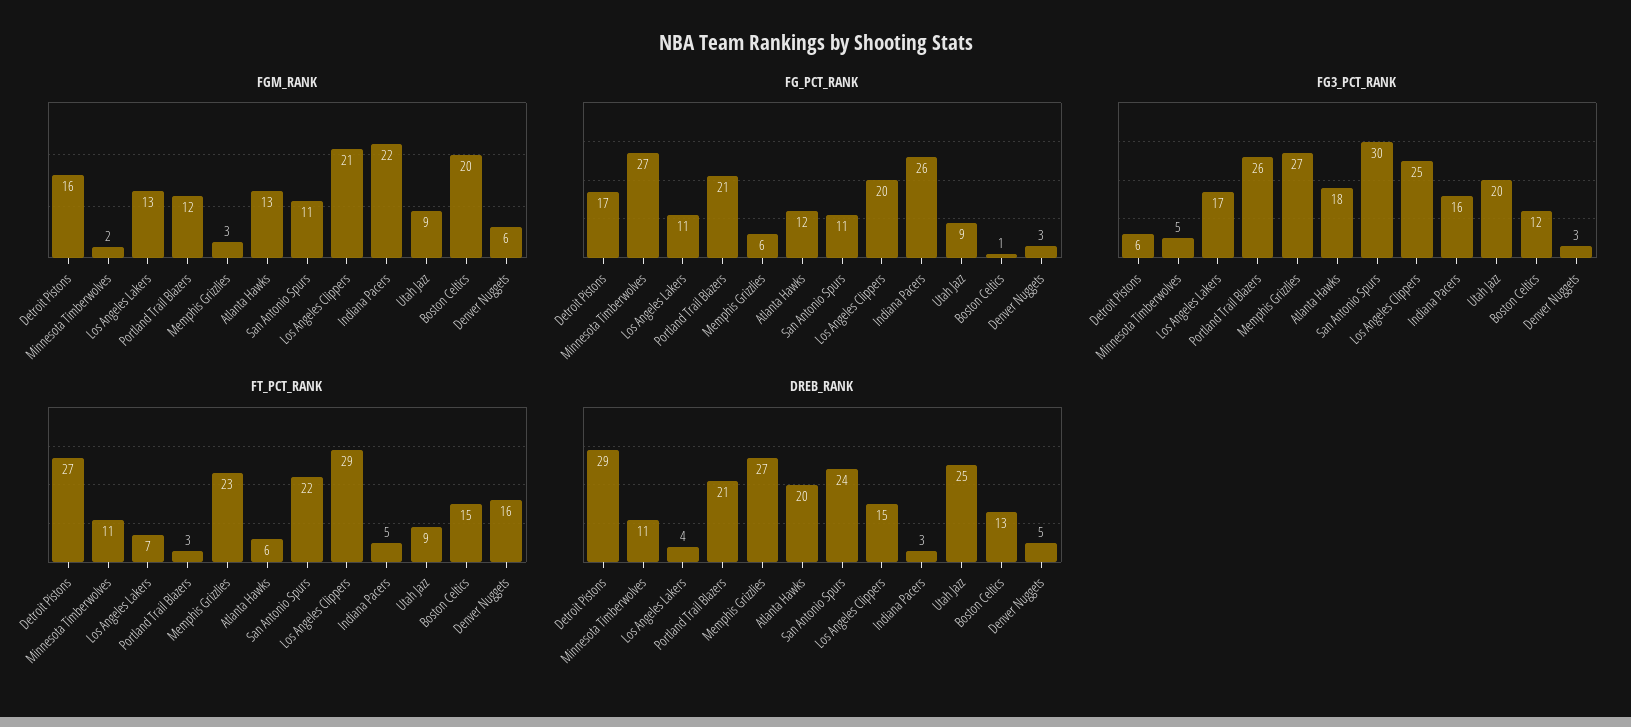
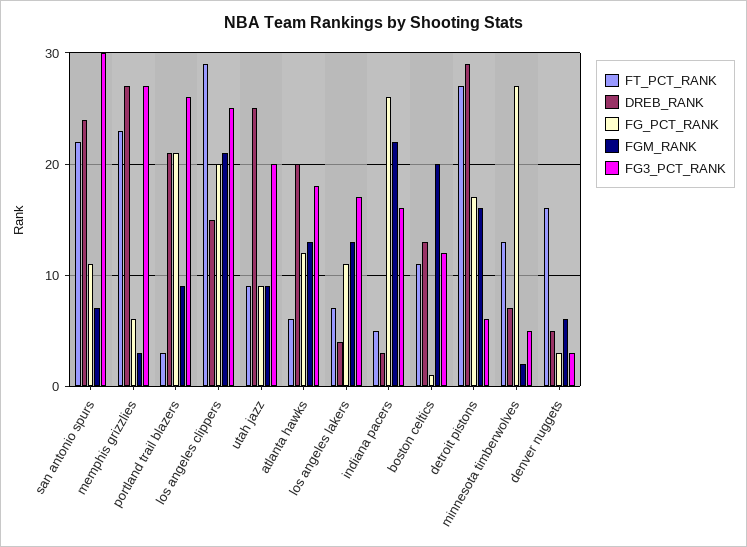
  {
    "FGM_RANK": {
      "Detroit Pistons": 16,
      "Minnesota Timberwolves": 2,
      "Los Angeles Lakers": 13,
-     "Portland Trail Blazers": 12,
+     "Portland Trail Blazers": 9,
      "Memphis Grizzlies": 3,
      "Atlanta Hawks": 13,
-     "San Antonio Spurs": 11,
+     "San Antonio Spurs": 7,
      "Los Angeles Clippers": 21,
      "Indiana Pacers": 22,
      "Utah Jazz": 9,
      "Boston Celtics": 20,
      "Denver Nuggets": 6
    },
    "FG_PCT_RANK": {
      "Detroit Pistons": 17,
      "Minnesota Timberwolves": 27,
      "Los Angeles Lakers": 11,
      "Portland Trail Blazers": 21,
      "Memphis Grizzlies": 6,
      "Atlanta Hawks": 12,
      "San Antonio Spurs": 11,
      "Los Angeles Clippers": 20,
      "Indiana Pacers": 26,
      "Utah Jazz": 9,
      "Boston Celtics": 1,
      "Denver Nuggets": 3
    },
    "FG3_PCT_RANK": {
      "Detroit Pistons": 6,
      "Minnesota Timberwolves": 5,
      "Los Angeles Lakers": 17,
      "Portland Trail Blazers": 26,
      "Memphis Grizzlies": 27,
      "Atlanta Hawks": 18,
      "San Antonio Spurs": 30,
      "Los Angeles Clippers": 25,
      "Indiana Pacers": 16,
      "Utah Jazz": 20,
      "Boston Celtics": 12,
      "Denver Nuggets": 3
    },
    "FT_PCT_RANK": {
      "Detroit Pistons": 27,
-     "Minnesota Timberwolves": 11,
+     "Minnesota Timberwolves": 13,
      "Los Angeles Lakers": 7,
      "Portland Trail Blazers": 3,
      "Memphis Grizzlies": 23,
      "Atlanta Hawks": 6,
      "San Antonio Spurs": 22,
      "Los Angeles Clippers": 29,
      "Indiana Pacers": 5,
      "Utah Jazz": 9,
-     "Boston Celtics": 15,
+     "Boston Celtics": 11,
      "Denver Nuggets": 16
    },
    "DREB_RANK": {
      "Detroit Pistons": 29,
-     "Minnesota Timberwolves": 11,
+     "Minnesota Timberwolves": 7,
      "Los Angeles Lakers": 4,
      "Portland Trail Blazers": 21,
      "Memphis Grizzlies": 27,
      "Atlanta Hawks": 20,
      "San Antonio Spurs": 24,
      "Los Angeles Clippers": 15,
      "Indiana Pacers": 3,
      "Utah Jazz": 25,
      "Boston Celtics": 13,
      "Denver Nuggets": 5
    }
  }

